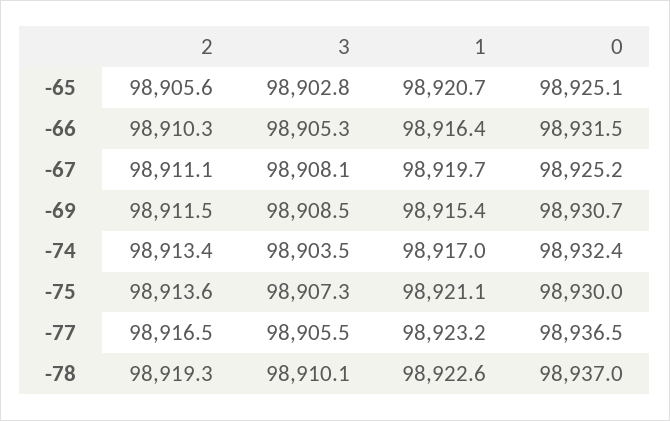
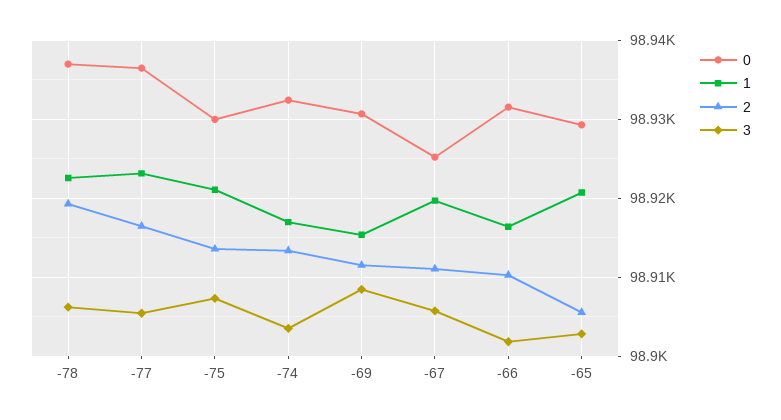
  {
    "2": {
      "-65": 98905.6,
      "-66": 98910.3,
      "-67": 98911.1,
      "-69": 98911.5,
      "-74": 98913.4,
      "-75": 98913.6,
      "-77": 98916.5,
      "-78": 98919.3
    },
    "3": {
      "-65": 98902.8,
-     "-66": 98905.3,
+     "-66": 98902,
-     "-67": 98908.1,
+     "-67": 98906,
      "-69": 98908.5,
      "-74": 98903.5,
      "-75": 98907.3,
      "-77": 98905.5,
-     "-78": 98910.1
+     "-78": 98906
    },
    "1": {
      "-65": 98920.7,
      "-66": 98916.4,
      "-67": 98919.7,
      "-69": 98915.4,
      "-74": 98917,
      "-75": 98921.1,
      "-77": 98923.2,
      "-78": 98922.6
    },
    "0": {
-     "-65": 98925.1,
+     "-65": 98929,
      "-66": 98931.5,
      "-67": 98925.2,
      "-69": 98930.7,
      "-74": 98932.4,
      "-75": 98930,
      "-77": 98936.5,
      "-78": 98937
    }
  }

